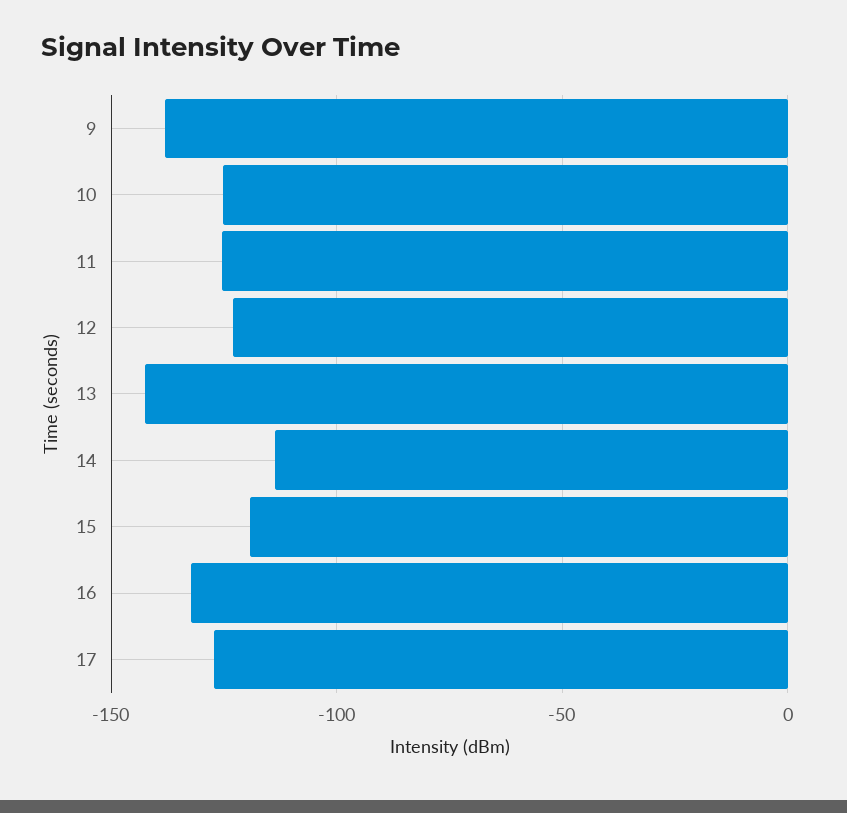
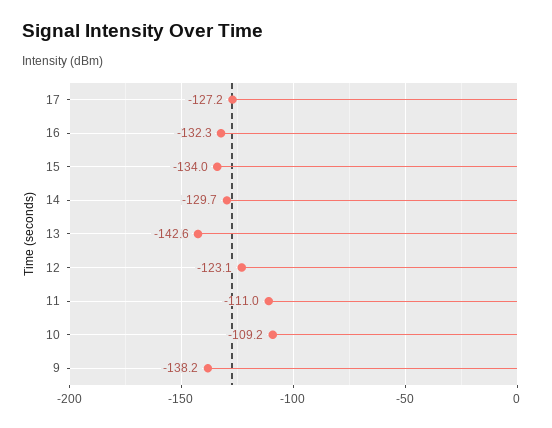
  {
    "9": -138.2,
-   "10": -125,
+   "10": -109.2,
-   "11": -125,
+   "11": -111,
    "12": -123.1,
    "13": -142.6,
-   "14": -115,
+   "14": -129.7,
-   "15": -120,
+   "15": -134,
    "16": -132.3,
    "17": -127.2
  }

